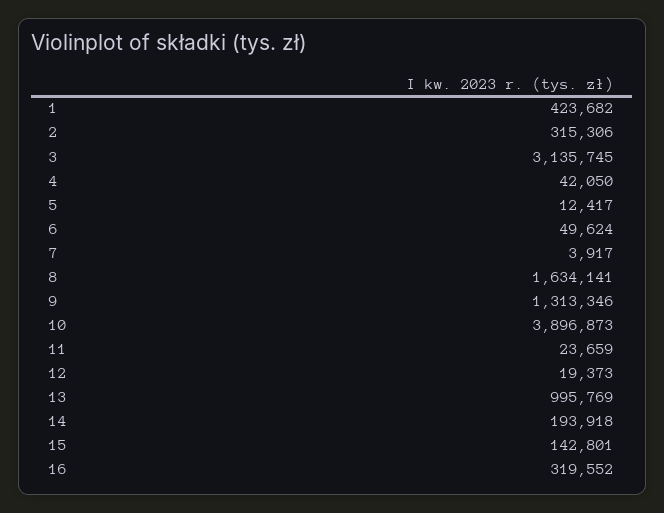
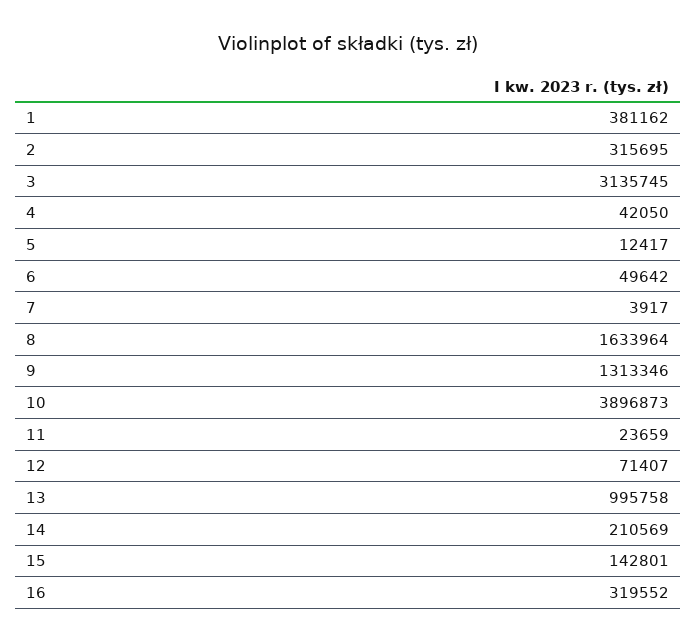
  {
-   "1": 423682,
+   "1": 381162,
-   "2": 315306,
+   "2": 315695,
    "3": 3135745,
    "4": 42050,
    "5": 12417,
-   "6": 49624,
+   "6": 49642,
    "7": 3917,
-   "8": 1634141,
+   "8": 1633964,
    "9": 1313346,
    "10": 3896873,
    "11": 23659,
-   "12": 19373,
+   "12": 71407,
-   "13": 995769,
+   "13": 995758,
-   "14": 193918,
+   "14": 210569,
    "15": 142801,
    "16": 319552
  }

